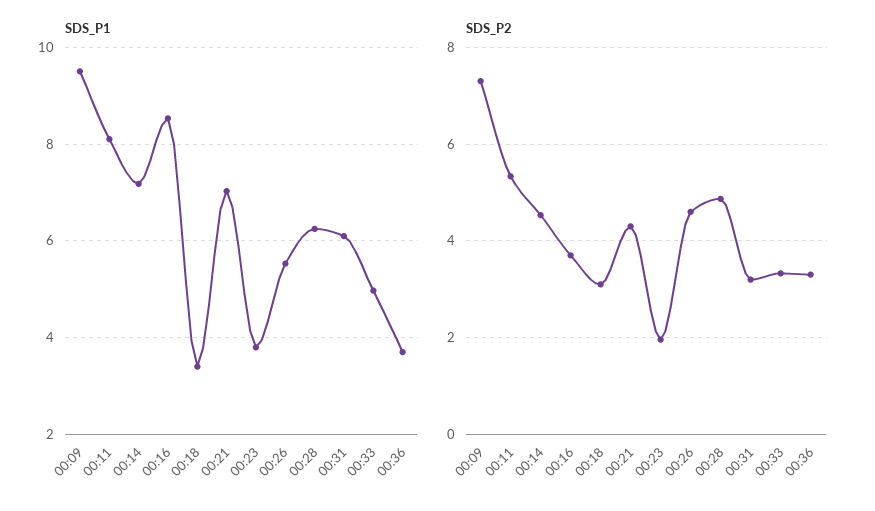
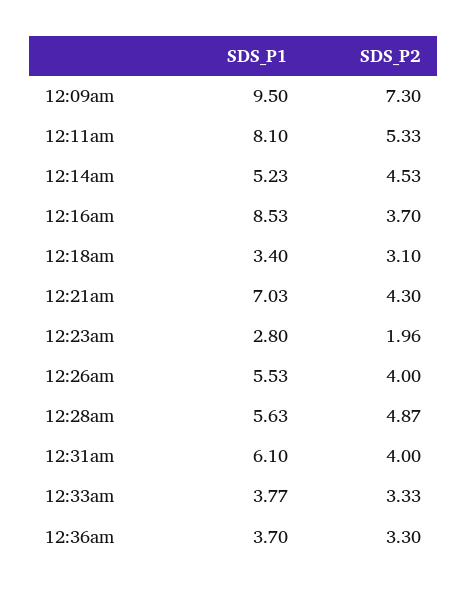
  {
    "SDS_P1": {
      "00:09": 9.5,
      "00:11": 8.1,
-     "00:14": 7.2,
+     "00:14": 5.23,
      "00:16": 8.53,
      "00:18": 3.4,
      "00:21": 7.03,
-     "00:23": 3.8,
+     "00:23": 2.8,
      "00:26": 5.53,
-     "00:28": 6.2,
+     "00:28": 5.63,
      "00:31": 6.1,
-     "00:33": 5,
+     "00:33": 3.77,
      "00:36": 3.7
    },
    "SDS_P2": {
      "00:09": 7.3,
      "00:11": 5.33,
      "00:14": 4.53,
      "00:16": 3.7,
      "00:18": 3.1,
      "00:21": 4.3,
      "00:23": 1.96,
-     "00:26": 4.6,
+     "00:26": 4,
      "00:28": 4.87,
-     "00:31": 3.2,
+     "00:31": 4,
      "00:33": 3.33,
      "00:36": 3.3
    }
  }

